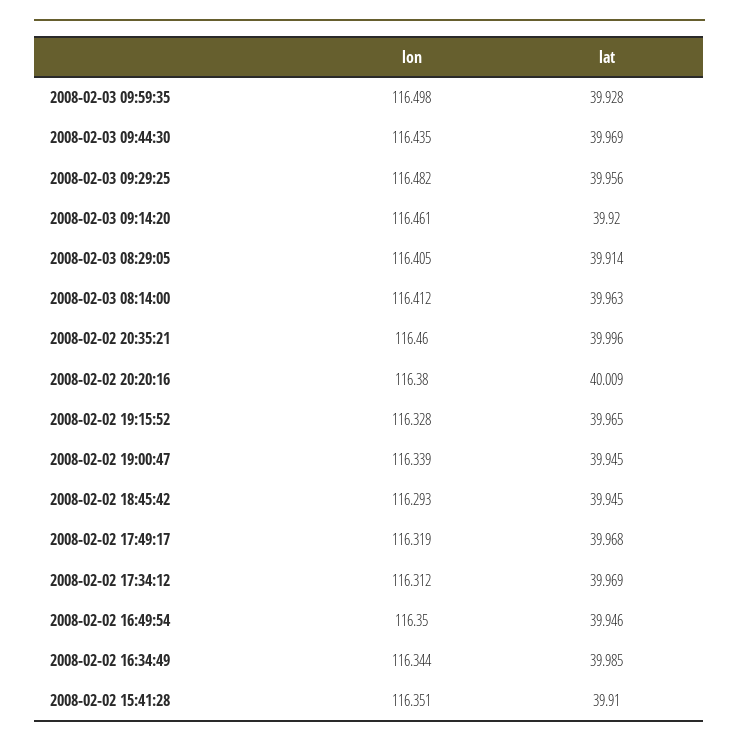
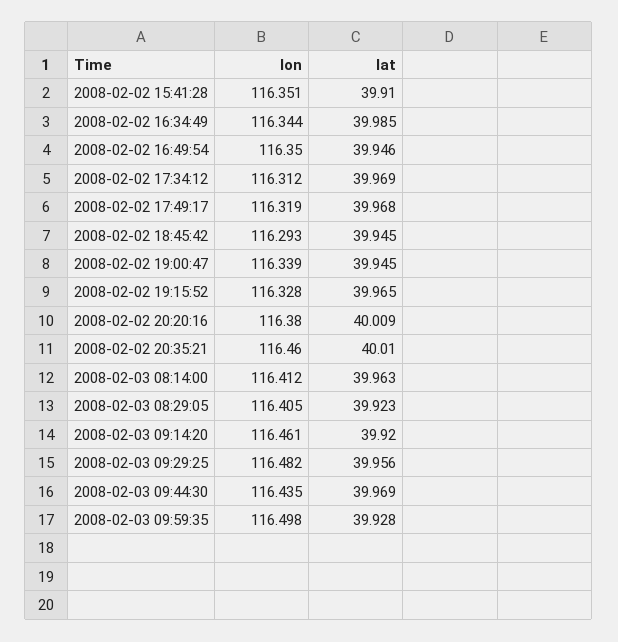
  {
    "lon": {
      "2008-02-03 09:59:35": 116.498,
      "2008-02-03 09:44:30": 116.435,
      "2008-02-03 09:29:25": 116.482,
      "2008-02-03 09:14:20": 116.461,
      "2008-02-03 08:29:05": 116.405,
      "2008-02-03 08:14:00": 116.412,
      "2008-02-02 20:35:21": 116.46,
      "2008-02-02 20:20:16": 116.38,
      "2008-02-02 19:15:52": 116.328,
      "2008-02-02 19:00:47": 116.339,
      "2008-02-02 18:45:42": 116.293,
      "2008-02-02 17:49:17": 116.319,
      "2008-02-02 17:34:12": 116.312,
      "2008-02-02 16:49:54": 116.35,
      "2008-02-02 16:34:49": 116.344,
      "2008-02-02 15:41:28": 116.351
    },
    "lat": {
      "2008-02-03 09:59:35": 39.928,
      "2008-02-03 09:44:30": 39.969,
      "2008-02-03 09:29:25": 39.956,
      "2008-02-03 09:14:20": 39.92,
-     "2008-02-03 08:29:05": 39.914,
+     "2008-02-03 08:29:05": 39.923,
      "2008-02-03 08:14:00": 39.963,
-     "2008-02-02 20:35:21": 39.996,
+     "2008-02-02 20:35:21": 40.01,
      "2008-02-02 20:20:16": 40.009,
      "2008-02-02 19:15:52": 39.965,
      "2008-02-02 19:00:47": 39.945,
      "2008-02-02 18:45:42": 39.945,
      "2008-02-02 17:49:17": 39.968,
      "2008-02-02 17:34:12": 39.969,
      "2008-02-02 16:49:54": 39.946,
      "2008-02-02 16:34:49": 39.985,
      "2008-02-02 15:41:28": 39.91
    }
  }

